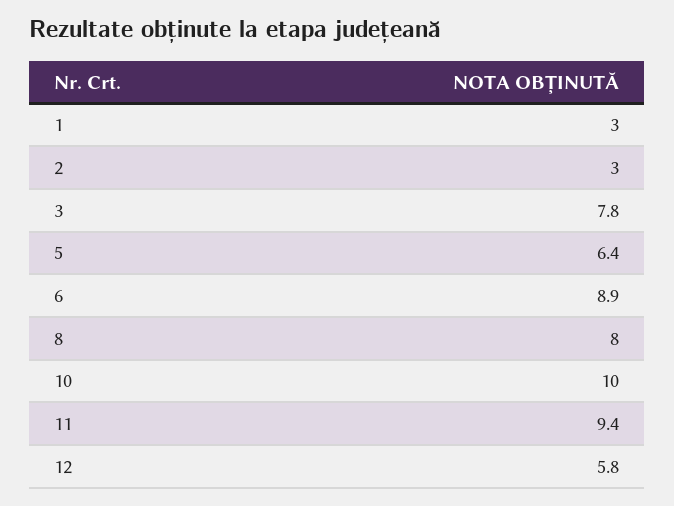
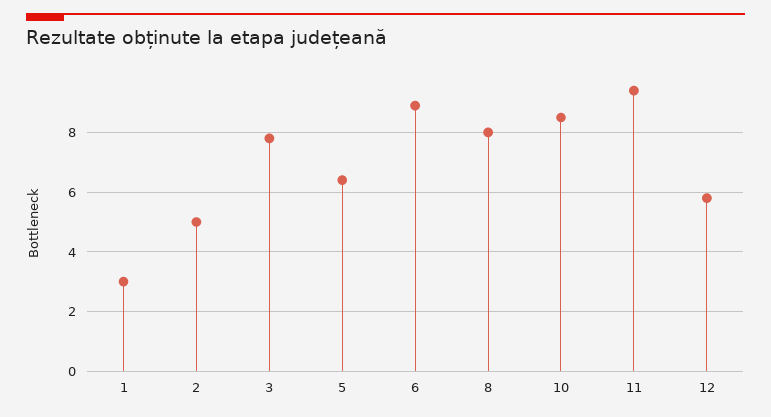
  {
    "1": 3,
-   "2": 3,
+   "2": 5,
    "3": 7.8,
    "5": 6.4,
    "6": 8.9,
    "8": 8,
-   "10": 10,
+   "10": 8.5,
    "11": 9.4,
    "12": 5.8
  }

